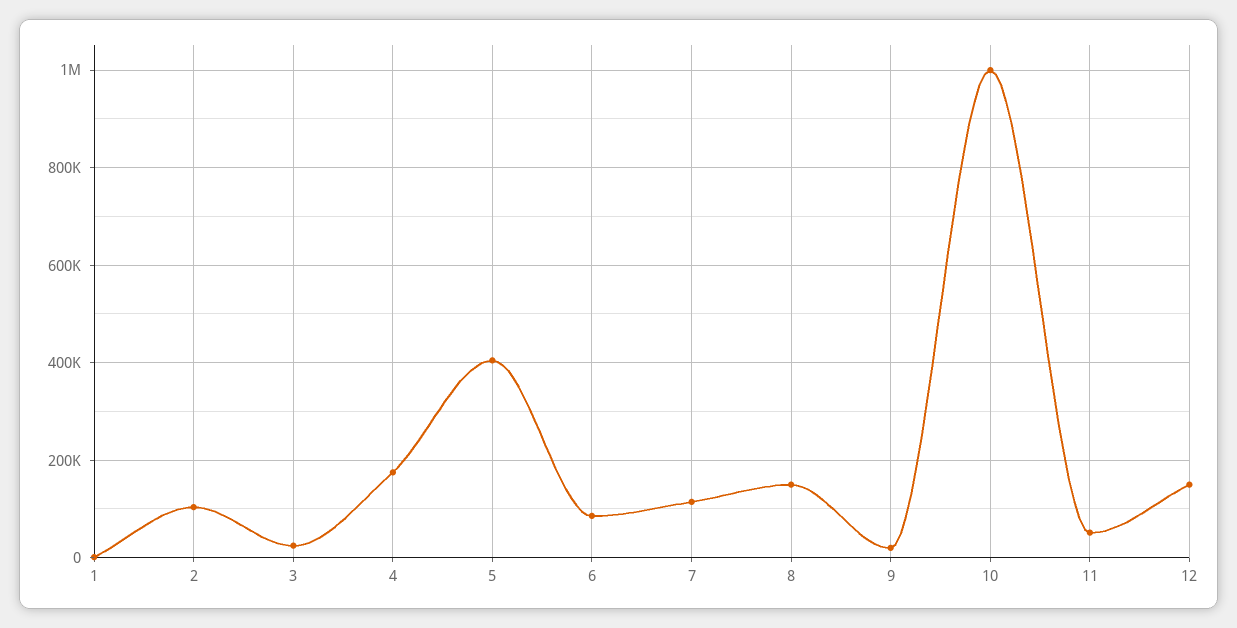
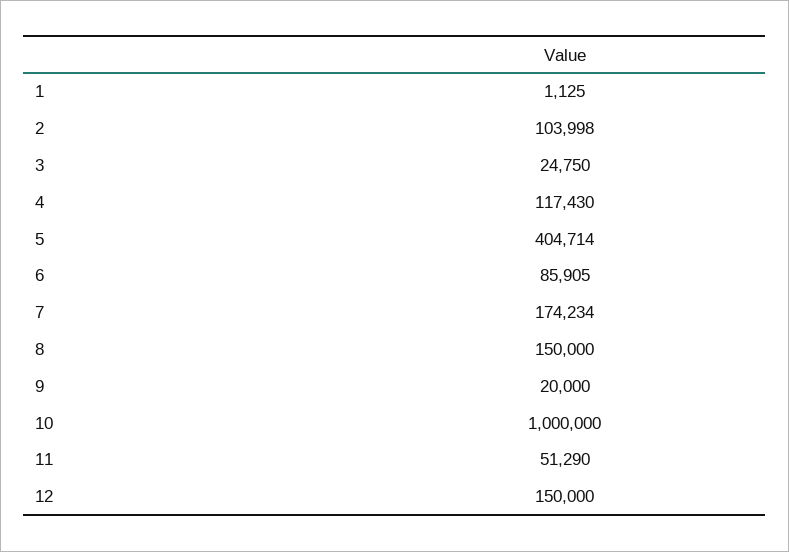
  {
    "1": 1125,
    "2": 103998,
    "3": 24750,
-   "4": 180000,
+   "4": 117430,
    "5": 404714,
    "6": 85905,
-   "7": 120000,
+   "7": 174234,
    "8": 150000,
    "9": 20000,
    "10": 1000000,
    "11": 51290,
    "12": 150000
  }

